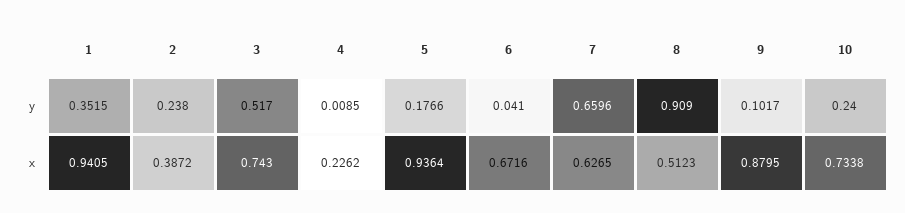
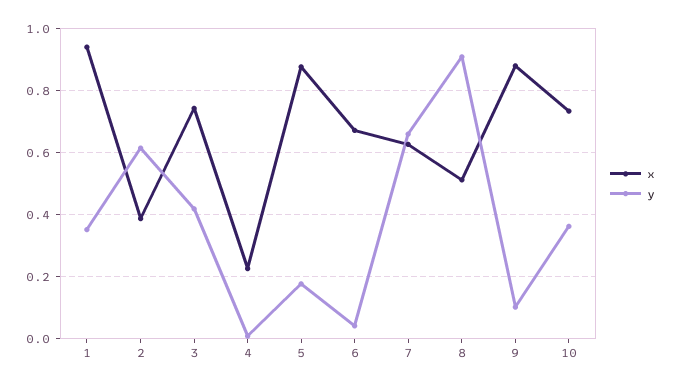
  {
    "y": {
      "1": 0.3515,
-     "2": 0.238,
+     "2": 0.62,
-     "3": 0.517,
+     "3": 0.42,
      "4": 0.0085,
      "5": 0.1766,
      "6": 0.041,
      "7": 0.6596,
      "8": 0.909,
      "9": 0.1017,
-     "10": 0.24
+     "10": 0.36
    },
    "x": {
      "1": 0.9405,
      "2": 0.3872,
      "3": 0.743,
      "4": 0.2262,
-     "5": 0.9364,
+     "5": 0.88,
      "6": 0.6716,
      "7": 0.6265,
      "8": 0.5123,
      "9": 0.8795,
      "10": 0.7338
    }
  }

